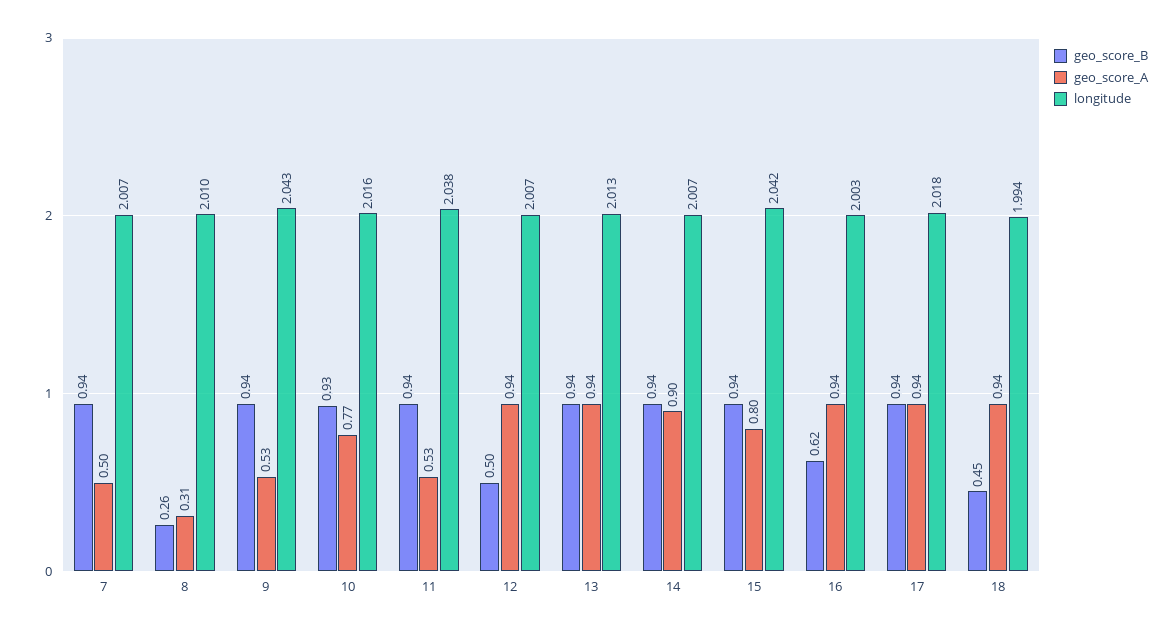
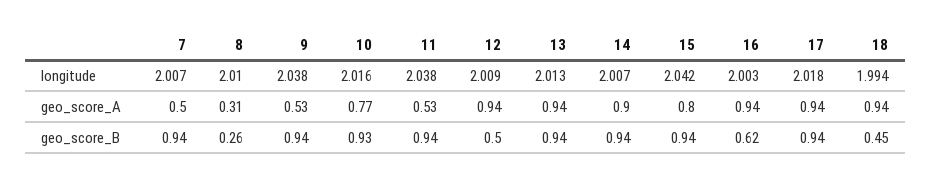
  {
    "geo_score_B": {
      "7": 0.94,
      "8": 0.26,
      "9": 0.94,
      "10": 0.93,
      "11": 0.94,
      "12": 0.5,
      "13": 0.94,
      "14": 0.94,
      "15": 0.94,
      "16": 0.62,
      "17": 0.94,
      "18": 0.45
    },
    "geo_score_A": {
      "7": 0.5,
      "8": 0.31,
      "9": 0.53,
      "10": 0.77,
      "11": 0.53,
      "12": 0.94,
      "13": 0.94,
      "14": 0.9,
      "15": 0.8,
      "16": 0.94,
      "17": 0.94,
      "18": 0.94
    },
    "longitude": {
      "7": 2.007,
      "8": 2.01,
-     "9": 2.043,
+     "9": 2.038,
      "10": 2.016,
      "11": 2.038,
-     "12": 2.007,
+     "12": 2.009,
      "13": 2.013,
      "14": 2.007,
      "15": 2.042,
      "16": 2.003,
      "17": 2.018,
      "18": 1.994
    }
  }

